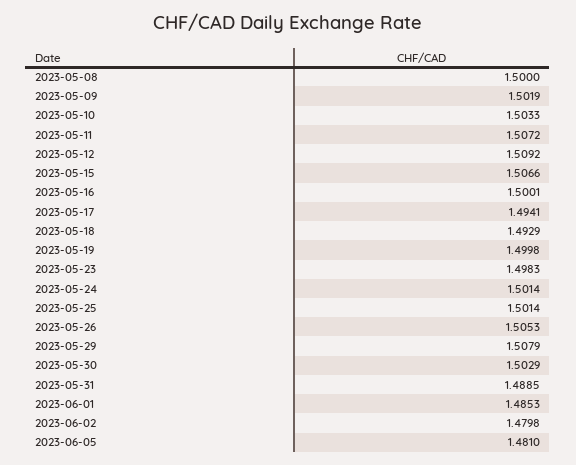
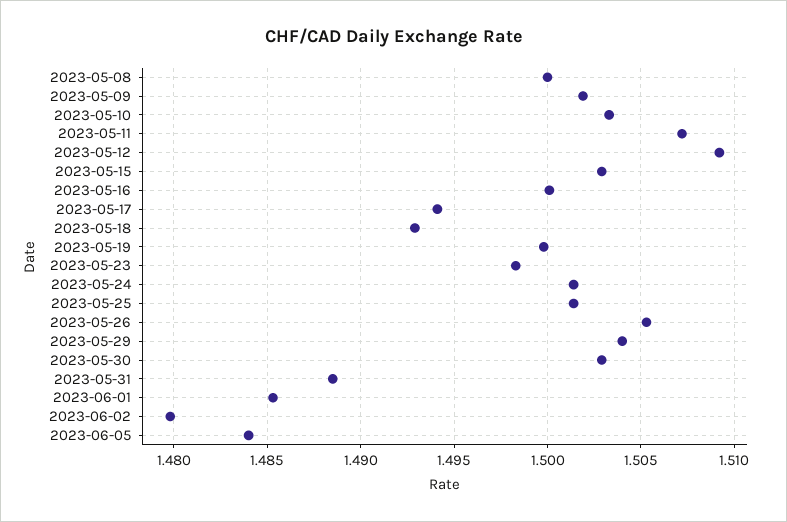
  {
    "2023-05-08": 1.5,
    "2023-05-09": 1.5019,
    "2023-05-10": 1.5033,
    "2023-05-11": 1.5072,
    "2023-05-12": 1.5092,
-   "2023-05-15": 1.5066,
+   "2023-05-15": 1.503,
    "2023-05-16": 1.5001,
    "2023-05-17": 1.4941,
    "2023-05-18": 1.4929,
    "2023-05-19": 1.4998,
    "2023-05-23": 1.4983,
    "2023-05-24": 1.5014,
    "2023-05-25": 1.5014,
    "2023-05-26": 1.5053,
-   "2023-05-29": 1.5079,
+   "2023-05-29": 1.504,
    "2023-05-30": 1.5029,
    "2023-05-31": 1.4885,
    "2023-06-01": 1.4853,
    "2023-06-02": 1.4798,
-   "2023-06-05": 1.481
+   "2023-06-05": 1.484
  }

